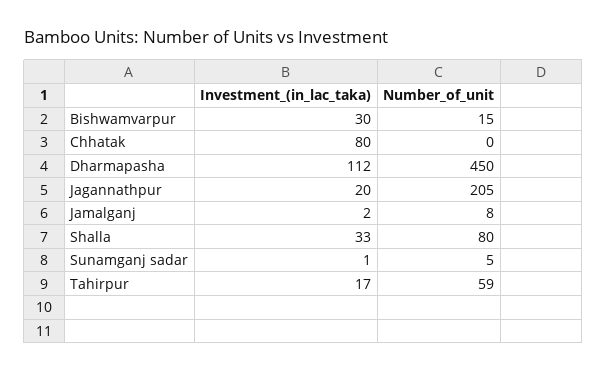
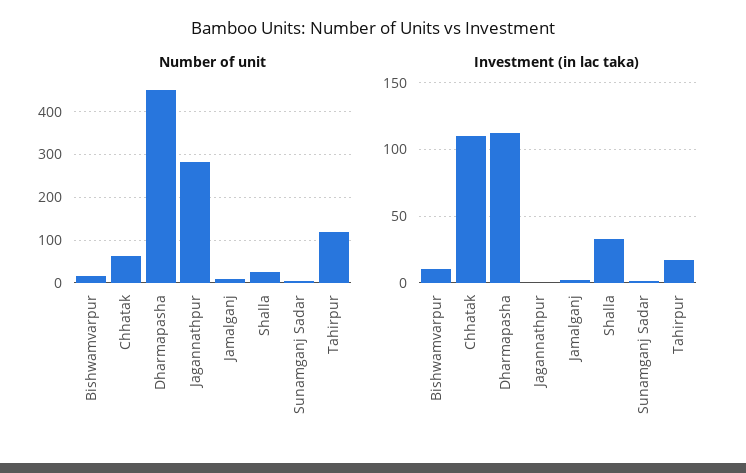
  {
    "Investment_(in_lac_taka)": {
-     "Bishwamvarpur": 30,
+     "Bishwamvarpur": 10,
-     "Chhatak": 80,
+     "Chhatak": 110,
      "Dharmapasha": 112,
-     "Jagannathpur": 20,
+     "Jagannathpur": 0,
      "Jamalganj": 2,
      "Shalla": 33,
      "Sunamganj sadar": 1,
      "Tahirpur": 17
    },
    "Number_of_unit": {
      "Bishwamvarpur": 15,
-     "Chhatak": 0,
+     "Chhatak": 60,
      "Dharmapasha": 450,
-     "Jagannathpur": 205,
+     "Jagannathpur": 280,
      "Jamalganj": 8,
-     "Shalla": 80,
+     "Shalla": 20,
      "Sunamganj sadar": 5,
-     "Tahirpur": 59
+     "Tahirpur": 120
    }
  }

